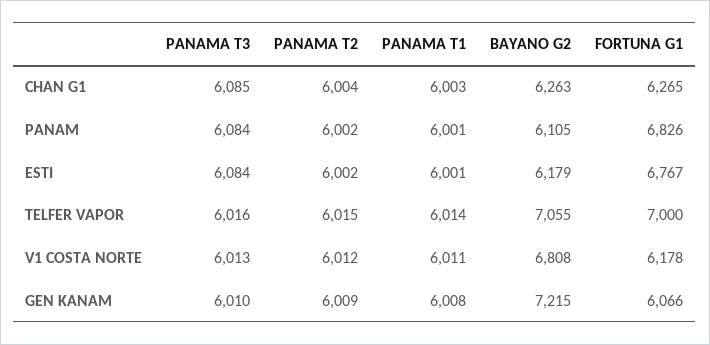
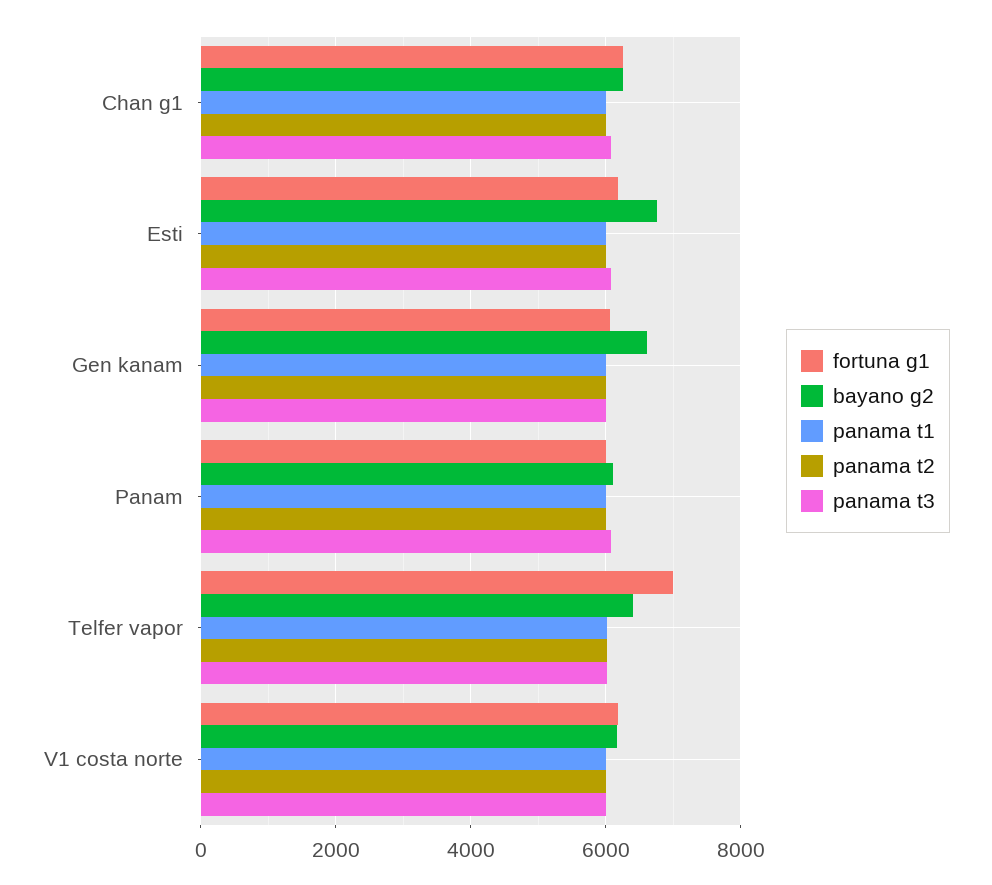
  {
    "PANAMA T3": {
      "CHAN G1": 6085,
      "PANAM": 6084,
      "ESTI": 6084,
      "TELFER VAPOR": 6016,
      "V1 COSTA NORTE": 6013,
      "GEN KANAM": 6010
    },
    "PANAMA T2": {
      "CHAN G1": 6004,
      "PANAM": 6002,
      "ESTI": 6002,
      "TELFER VAPOR": 6015,
      "V1 COSTA NORTE": 6012,
      "GEN KANAM": 6009
    },
    "PANAMA T1": {
      "CHAN G1": 6003,
      "PANAM": 6001,
      "ESTI": 6001,
      "TELFER VAPOR": 6014,
      "V1 COSTA NORTE": 6011,
      "GEN KANAM": 6008
    },
    "BAYANO G2": {
      "CHAN G1": 6263,
      "PANAM": 6105,
-     "ESTI": 6179,
+     "ESTI": 6800,
-     "TELFER VAPOR": 7055,
+     "TELFER VAPOR": 6400,
-     "V1 COSTA NORTE": 6808,
+     "V1 COSTA NORTE": 6200,
-     "GEN KANAM": 7215
+     "GEN KANAM": 6600
    },
    "FORTUNA G1": {
      "CHAN G1": 6265,
-     "PANAM": 6826,
+     "PANAM": 6000,
-     "ESTI": 6767,
+     "ESTI": 6200,
      "TELFER VAPOR": 7000,
      "V1 COSTA NORTE": 6178,
      "GEN KANAM": 6066
    }
  }

